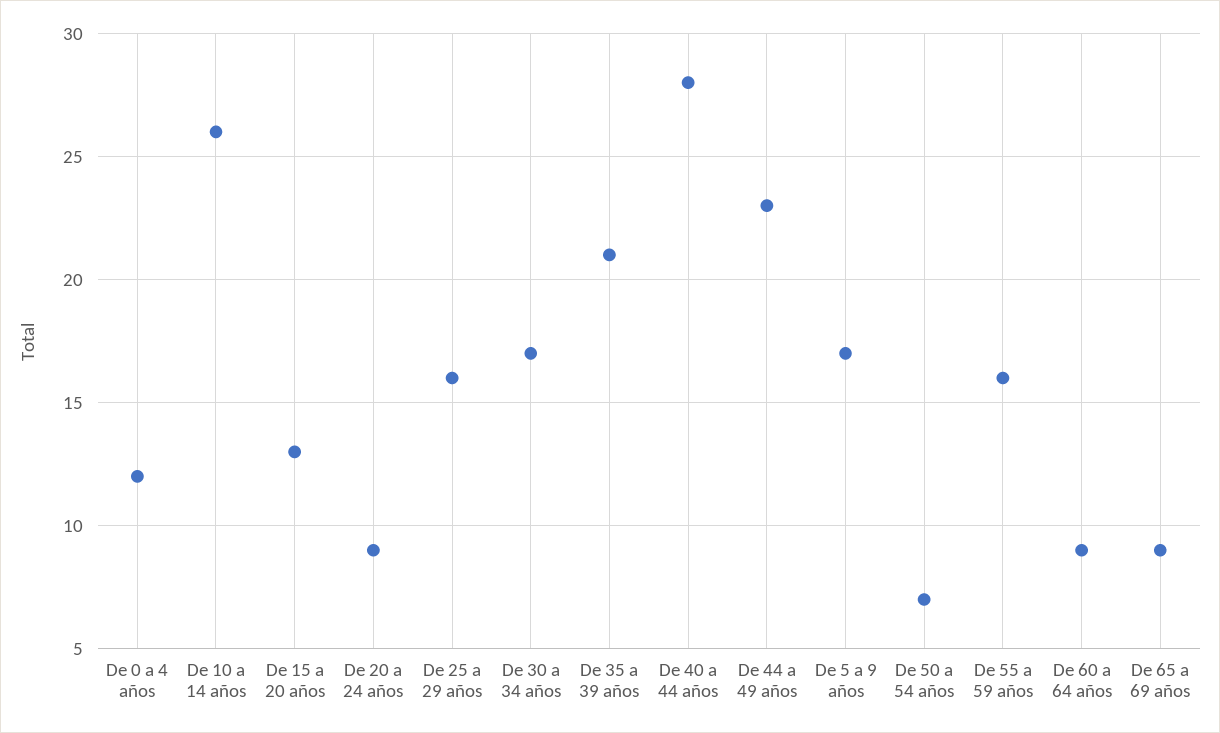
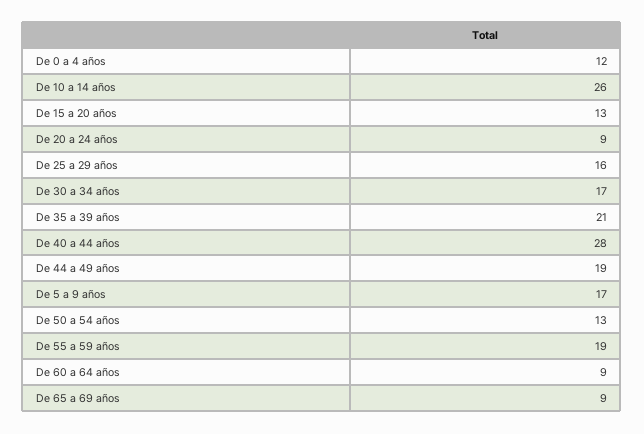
  {
    "De 0 a 4 años": 12,
    "De 10 a 14 años": 26,
    "De 15 a 20 años": 13,
    "De 20 a 24 años": 9,
    "De 25 a 29 años": 16,
    "De 30 a 34 años": 17,
    "De 35 a 39 años": 21,
    "De 40 a 44 años": 28,
-   "De 44 a 49 años": 23,
+   "De 44 a 49 años": 19,
    "De 5 a 9 años": 17,
-   "De 50 a 54 años": 7,
+   "De 50 a 54 años": 13,
-   "De 55 a 59 años": 16,
+   "De 55 a 59 años": 19,
    "De 60 a 64 años": 9,
    "De 65 a 69 años": 9
  }

